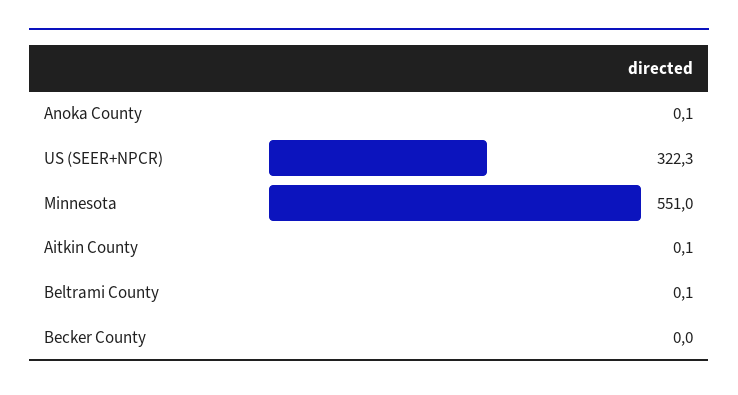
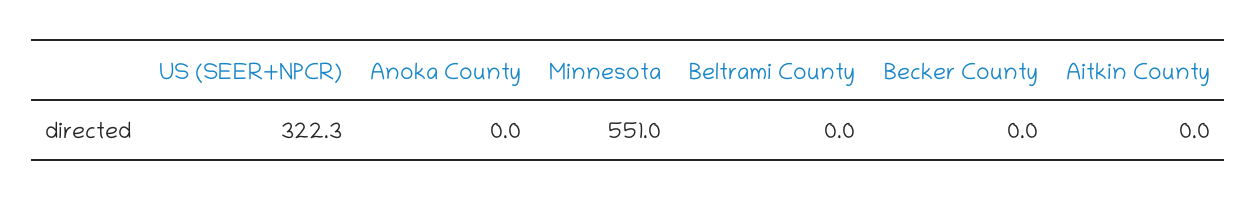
  {
-   "Anoka County": 0.1,
+   "Anoka County": 0,
    "US (SEER+NPCR)": 322.3,
    "Minnesota": 551,
-   "Aitkin County": 0.1,
+   "Aitkin County": 0,
-   "Beltrami County": 0.1,
+   "Beltrami County": 0,
    "Becker County": 0
  }

